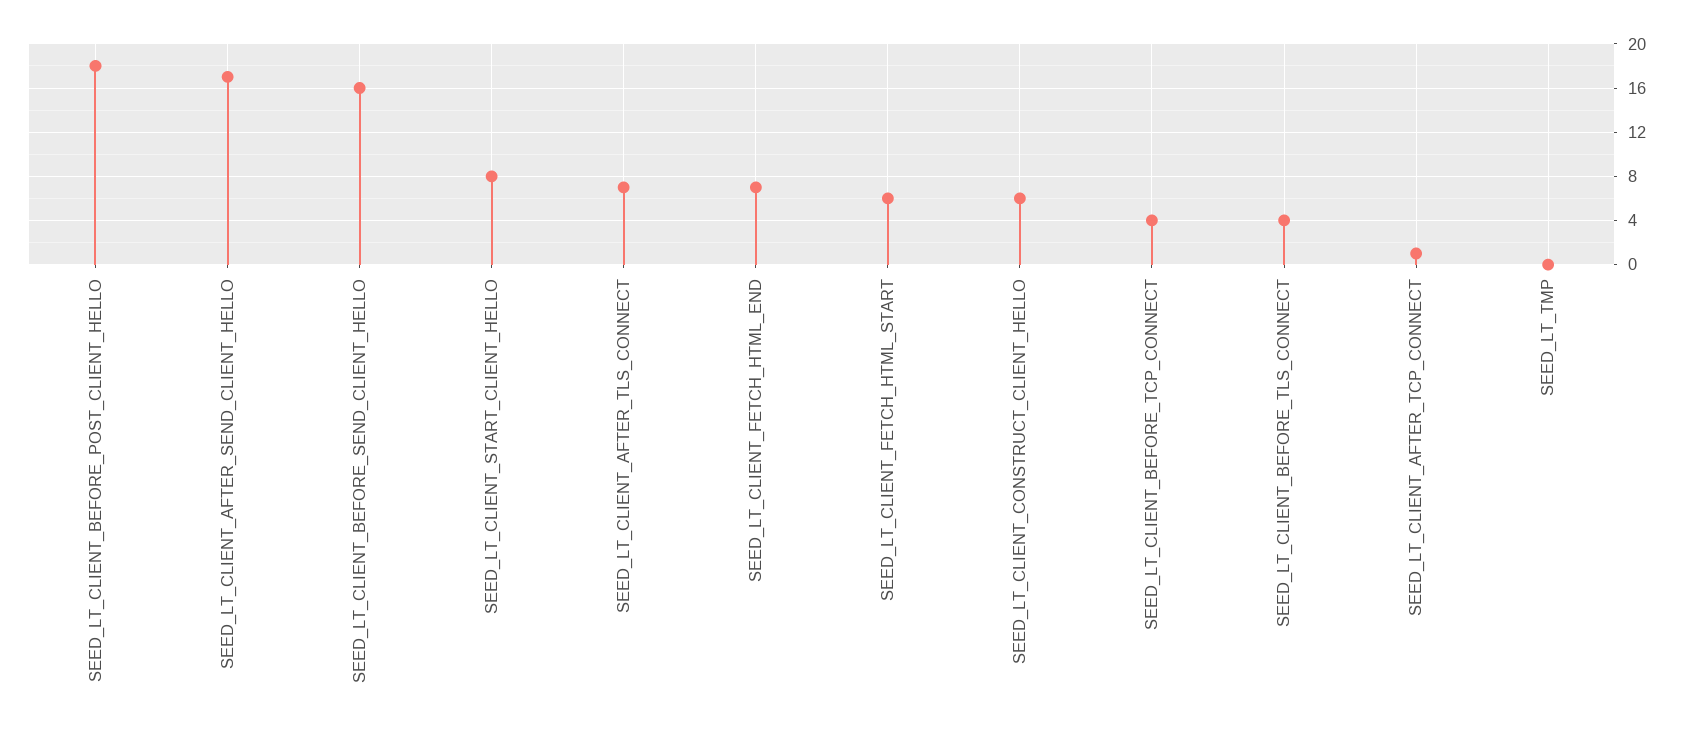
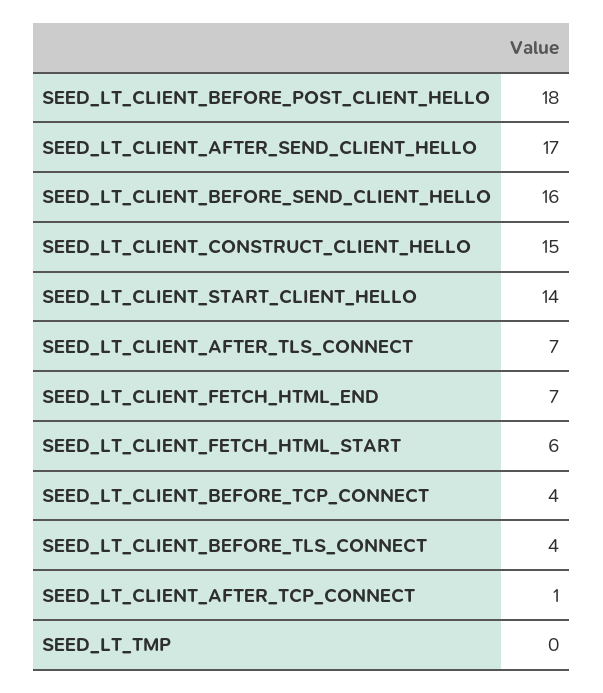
  {
    "SEED_LT_CLIENT_BEFORE_POST_CLIENT_HELLO": 18,
    "SEED_LT_CLIENT_AFTER_SEND_CLIENT_HELLO": 17,
    "SEED_LT_CLIENT_BEFORE_SEND_CLIENT_HELLO": 16,
-   "SEED_LT_CLIENT_START_CLIENT_HELLO": 8,
+   "SEED_LT_CLIENT_START_CLIENT_HELLO": 14,
    "SEED_LT_CLIENT_AFTER_TLS_CONNECT": 7,
    "SEED_LT_CLIENT_FETCH_HTML_END": 7,
    "SEED_LT_CLIENT_FETCH_HTML_START": 6,
-   "SEED_LT_CLIENT_CONSTRUCT_CLIENT_HELLO": 6,
+   "SEED_LT_CLIENT_CONSTRUCT_CLIENT_HELLO": 15,
    "SEED_LT_CLIENT_BEFORE_TCP_CONNECT": 4,
    "SEED_LT_CLIENT_BEFORE_TLS_CONNECT": 4,
    "SEED_LT_CLIENT_AFTER_TCP_CONNECT": 1,
    "SEED_LT_TMP": 0
  }

